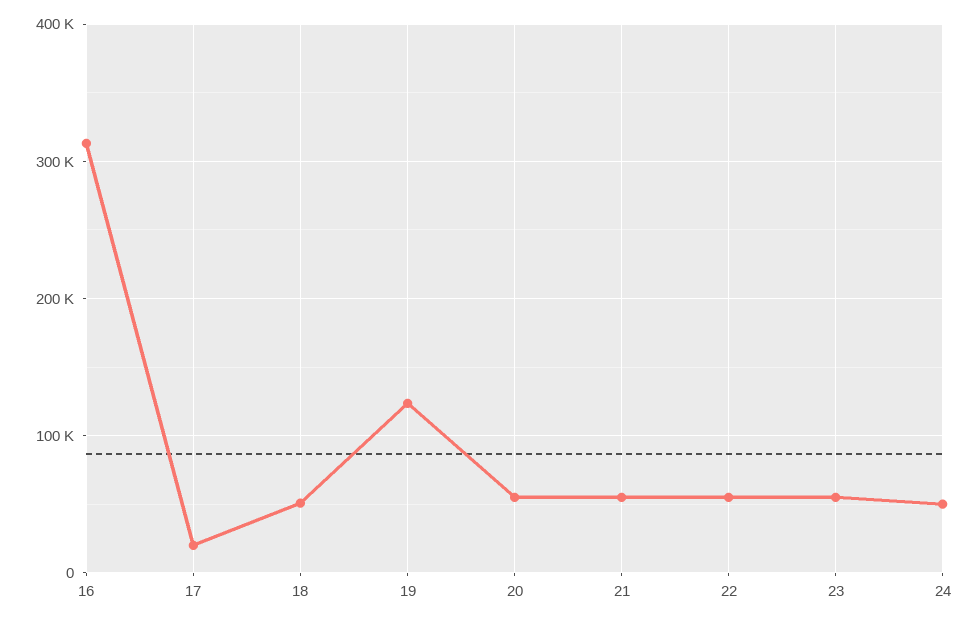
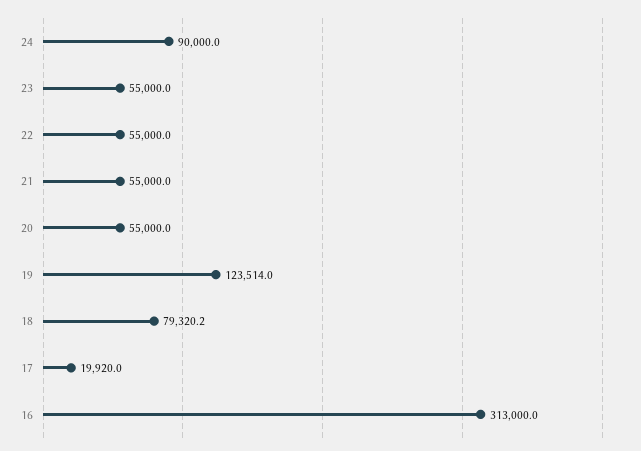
  {
    "16": 313000,
    "17": 19920,
-   "18": 50000,
+   "18": 79320.2,
    "19": 123514,
    "20": 55000,
    "21": 55000,
    "22": 55000,
    "23": 55000,
-   "24": 50000
+   "24": 90000
  }

